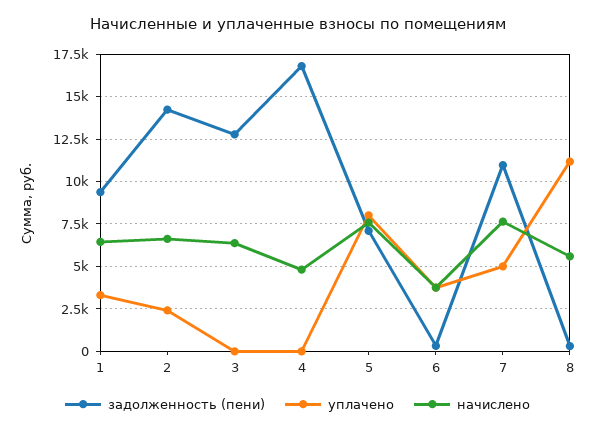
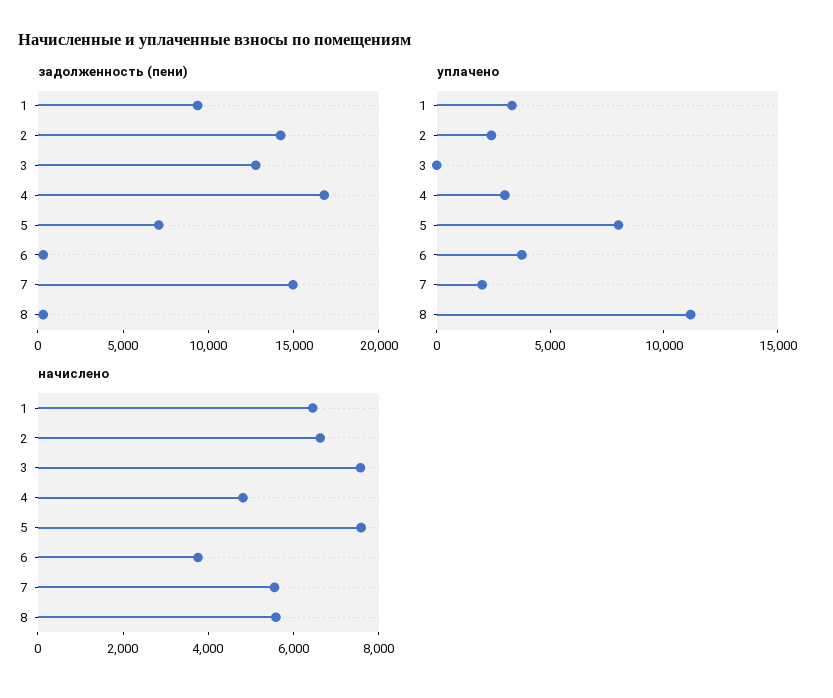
  {
    "задолженность (пени)": {
      "1": 9500,
      "2": 14000,
      "3": 13000,
      "4": 17000,
      "5": 7000,
      "6": 500,
-     "7": 11000,
+     "7": 15000,
      "8": 500
    },
    "уплачено": {
      "1": 3500,
      "2": 2500,
      "3": 0,
-     "4": 0,
+     "4": 3000,
      "5": 8000,
      "6": 3500,
-     "7": 5000,
+     "7": 2000,
      "8": 11000
    },
    "начислено": {
      "1": 6500,
      "2": 6500,
-     "3": 6500,
+     "3": 7500,
      "4": 5000,
      "5": 7500,
      "6": 4000,
-     "7": 7500,
+     "7": 5500,
      "8": 5500
    }
  }

